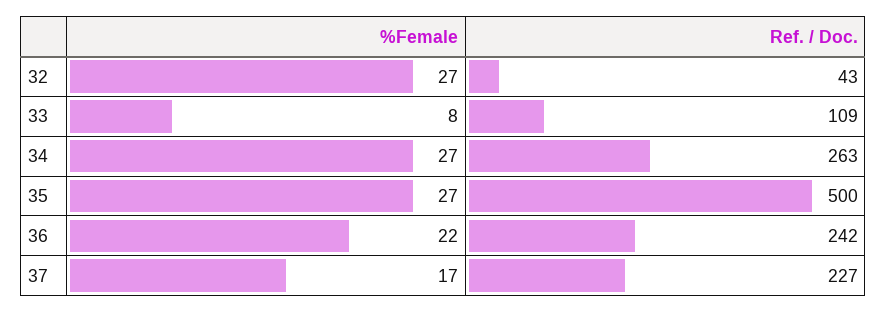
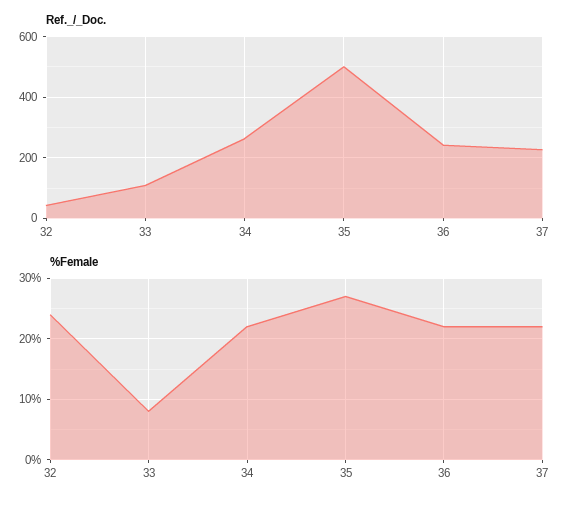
  {
    "%Female": {
-     "32": 27,
+     "32": 24,
      "33": 8,
-     "34": 27,
+     "34": 22,
      "35": 27,
      "36": 22,
-     "37": 17
+     "37": 22
    },
    "Ref. / Doc.": {
      "32": 43,
      "33": 109,
      "34": 263,
      "35": 500,
      "36": 242,
      "37": 227
    }
  }

